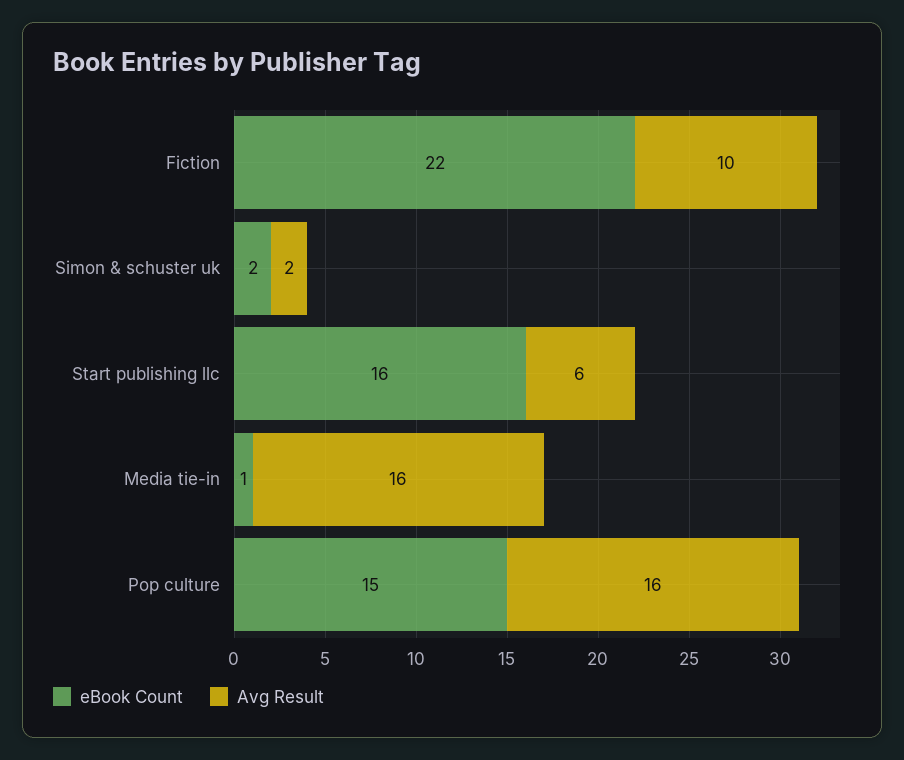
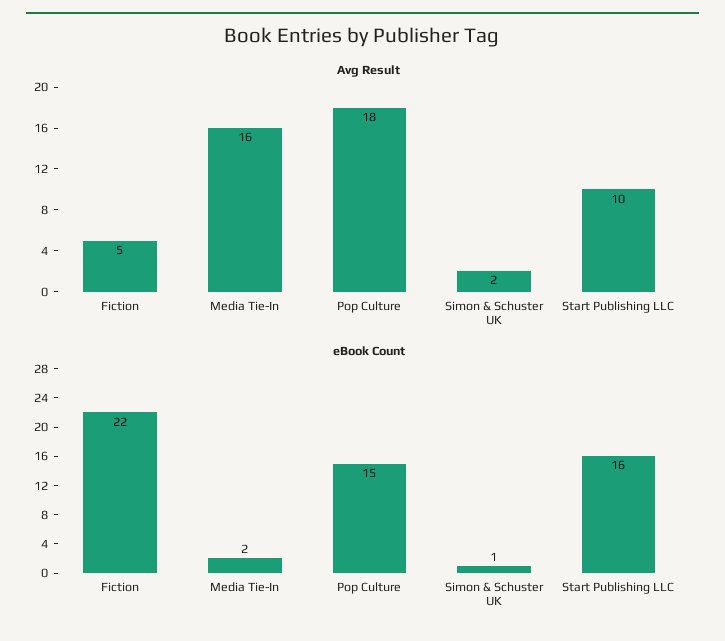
  {
    "eBook Count": {
      "Fiction": 22,
-     "Simon & schuster uk": 2,
+     "Simon & schuster uk": 1,
      "Start publishing llc": 16,
-     "Media tie-in": 1,
+     "Media tie-in": 2,
      "Pop culture": 15
    },
    "Avg Result": {
-     "Fiction": 10,
+     "Fiction": 5,
      "Simon & schuster uk": 2,
-     "Start publishing llc": 6,
+     "Start publishing llc": 10,
      "Media tie-in": 16,
-     "Pop culture": 16
+     "Pop culture": 18
    }
  }

